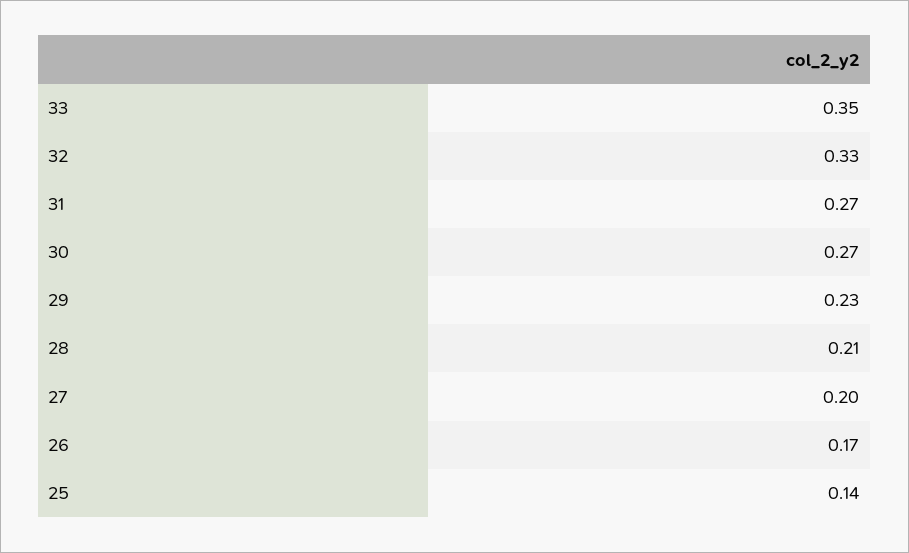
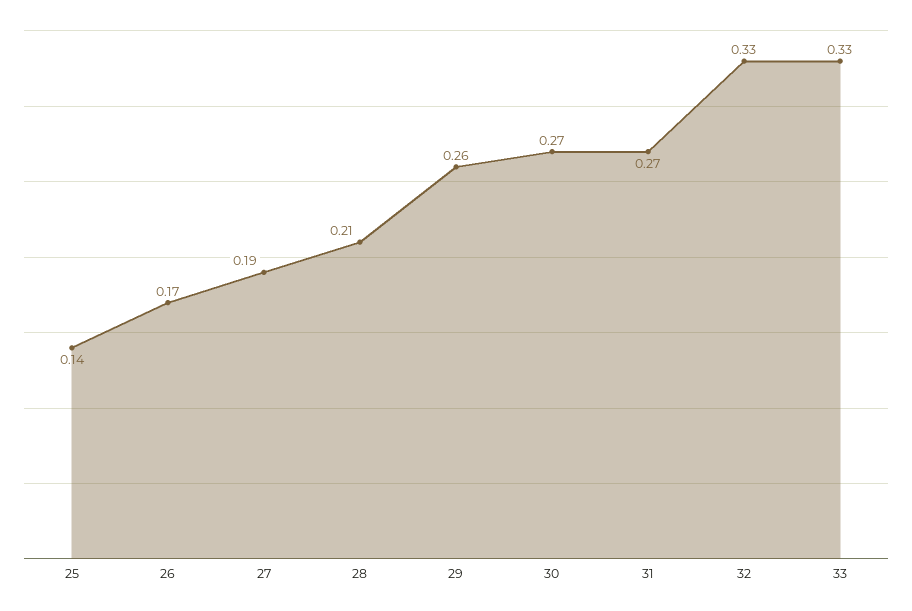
  {
-   "33": 0.35,
+   "33": 0.33,
    "32": 0.33,
    "31": 0.27,
    "30": 0.27,
-   "29": 0.23,
+   "29": 0.26,
    "28": 0.21,
-   "27": 0.2,
+   "27": 0.19,
    "26": 0.17,
    "25": 0.14
  }

